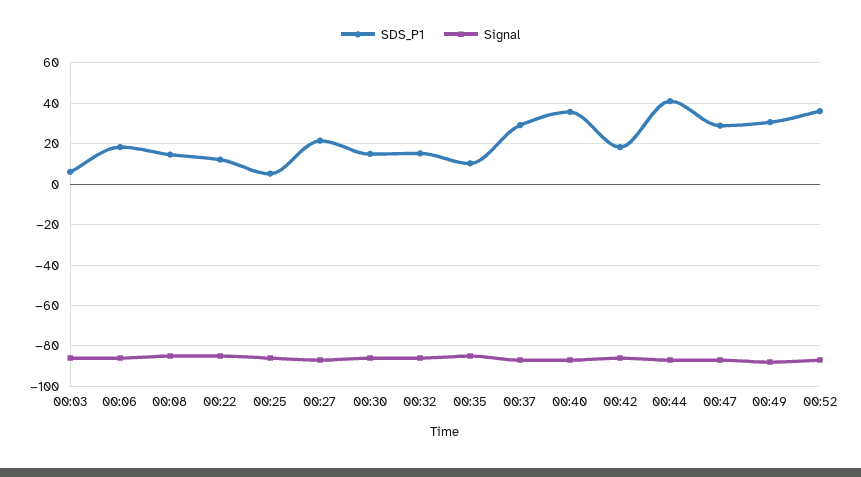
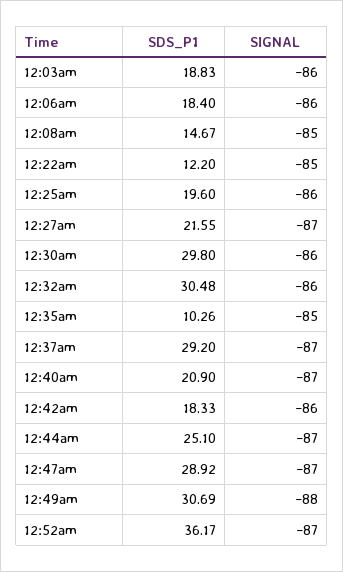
  {
    "SDS_P1": {
-     "00:03": 5,
+     "00:03": 18.83,
      "00:06": 18.4,
      "00:08": 14.67,
      "00:22": 12.2,
-     "00:25": 5,
+     "00:25": 19.6,
      "00:27": 21.55,
-     "00:30": 15,
+     "00:30": 29.8,
-     "00:32": 15,
+     "00:32": 30.48,
      "00:35": 10.26,
      "00:37": 29.2,
-     "00:40": 35,
+     "00:40": 20.9,
      "00:42": 18.33,
-     "00:44": 40,
+     "00:44": 25.1,
      "00:47": 28.92,
      "00:49": 30.69,
      "00:52": 36.17
    },
    "Signal": {
      "00:03": -86,
      "00:06": -86,
      "00:08": -85,
      "00:22": -85,
      "00:25": -86,
      "00:27": -87,
      "00:30": -86,
      "00:32": -86,
      "00:35": -85,
      "00:37": -87,
      "00:40": -87,
      "00:42": -86,
      "00:44": -87,
      "00:47": -87,
      "00:49": -88,
      "00:52": -87
    }
  }

